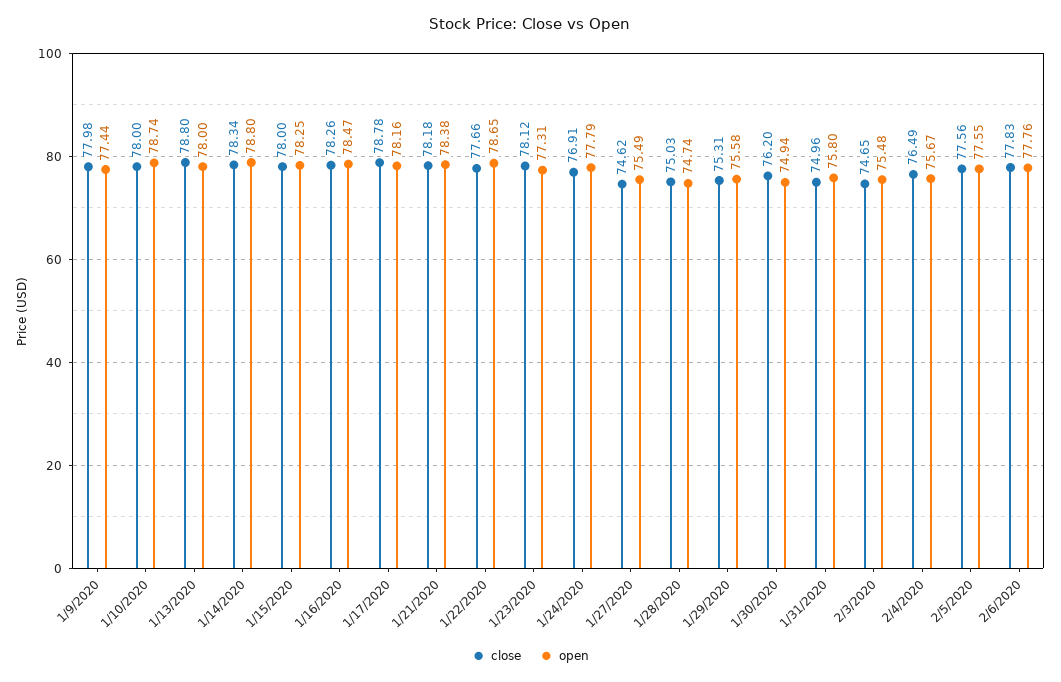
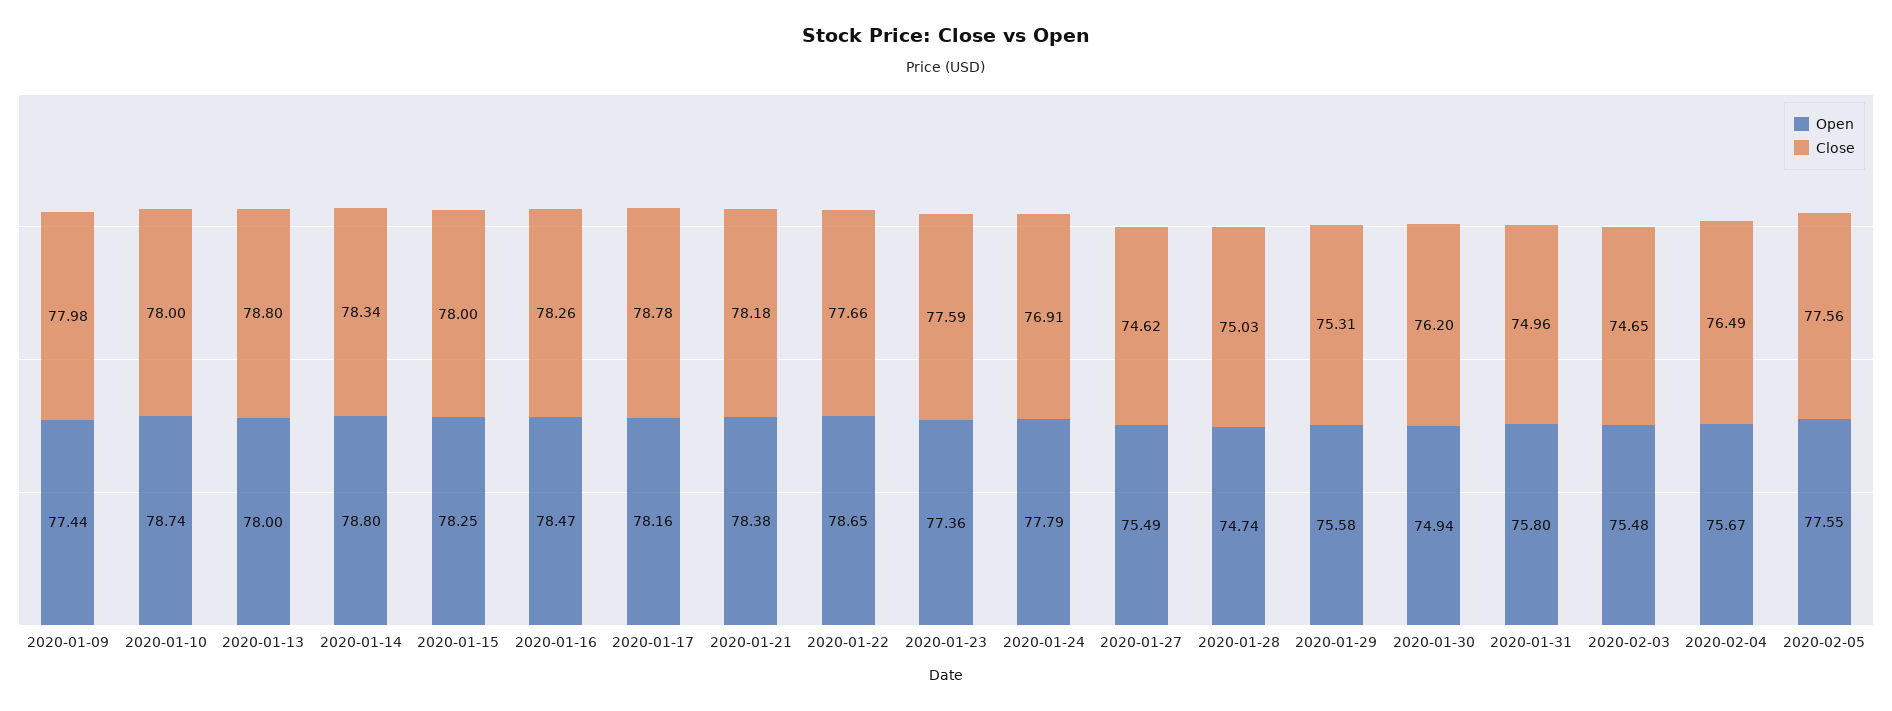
  {
    "close": {
      "1/9/2020": 77.98,
      "1/10/2020": 78,
      "1/13/2020": 78.8,
      "1/14/2020": 78.34,
      "1/15/2020": 78,
      "1/16/2020": 78.26,
      "1/17/2020": 78.78,
      "1/21/2020": 78.18,
      "1/22/2020": 77.66,
-     "1/23/2020": 78.12,
+     "1/23/2020": 77.59,
      "1/24/2020": 76.91,
      "1/27/2020": 74.62,
      "1/28/2020": 75.03,
      "1/29/2020": 75.31,
      "1/30/2020": 76.2,
      "1/31/2020": 74.96,
      "2/3/2020": 74.65,
      "2/4/2020": 76.49,
-     "2/5/2020": 77.56,
+     "2/5/2020": 77.56
-     "2/6/2020": 77.83
    },
    "open": {
      "1/9/2020": 77.44,
      "1/10/2020": 78.74,
      "1/13/2020": 78,
      "1/14/2020": 78.8,
      "1/15/2020": 78.25,
      "1/16/2020": 78.47,
      "1/17/2020": 78.16,
      "1/21/2020": 78.38,
      "1/22/2020": 78.65,
-     "1/23/2020": 77.31,
+     "1/23/2020": 77.36,
      "1/24/2020": 77.79,
      "1/27/2020": 75.49,
      "1/28/2020": 74.74,
      "1/29/2020": 75.58,
      "1/30/2020": 74.94,
      "1/31/2020": 75.8,
      "2/3/2020": 75.48,
      "2/4/2020": 75.67,
-     "2/5/2020": 77.55,
+     "2/5/2020": 77.55
-     "2/6/2020": 77.76
    }
  }

